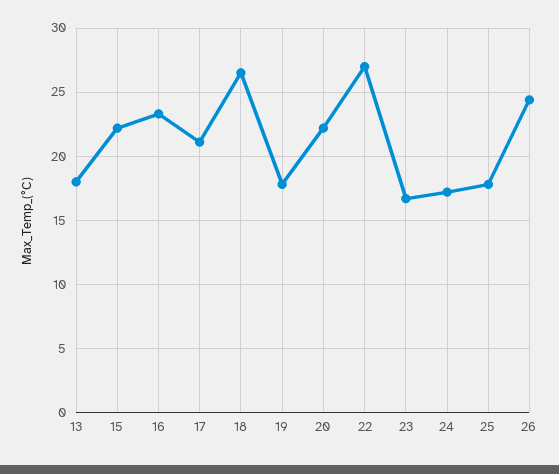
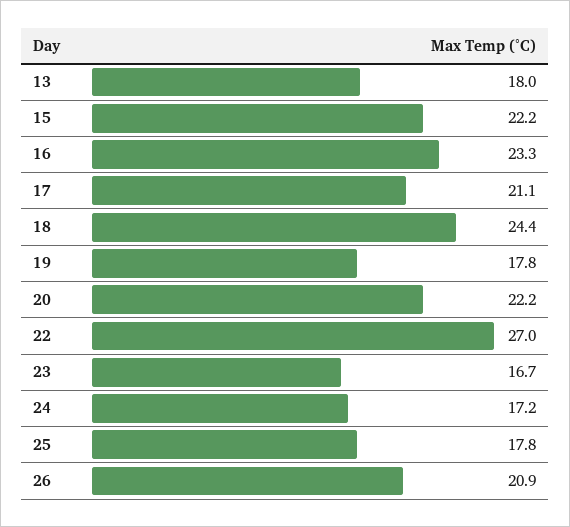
  {
    "13": 18,
    "15": 22.2,
    "16": 23.3,
    "17": 21.1,
-   "18": 26.5,
+   "18": 24.4,
    "19": 17.8,
    "20": 22.2,
    "22": 27,
    "23": 16.7,
    "24": 17.2,
    "25": 17.8,
-   "26": 24.5
+   "26": 20.9
  }

